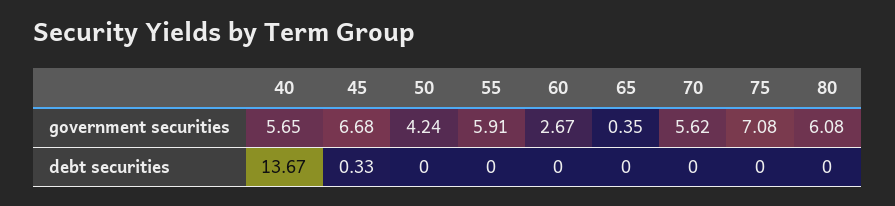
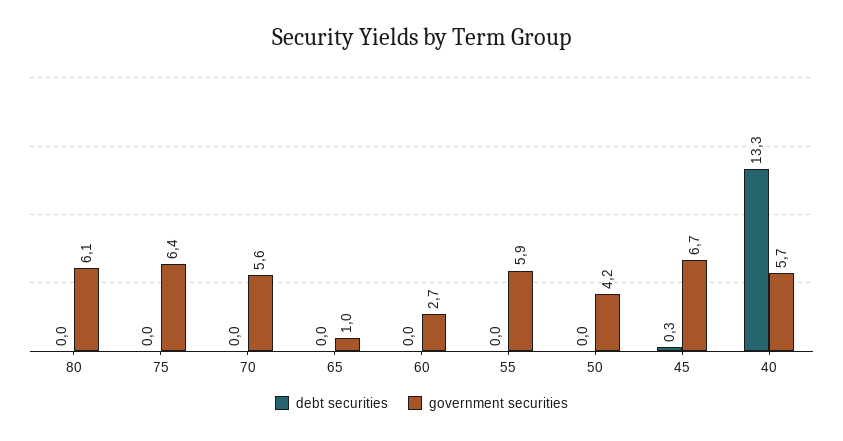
  {
    "government securities": {
      "40": 5.65,
      "45": 6.68,
      "50": 4.24,
      "55": 5.91,
      "60": 2.67,
-     "65": 0.35,
+     "65": 1,
      "70": 5.62,
-     "75": 7.08,
+     "75": 6.4,
      "80": 6.08
    },
    "debt securities": {
-     "40": 13.67,
+     "40": 13.3,
      "45": 0.33,
      "50": 0,
      "55": 0,
      "60": 0,
      "65": 0,
      "70": 0,
      "75": 0,
      "80": 0
    }
  }

